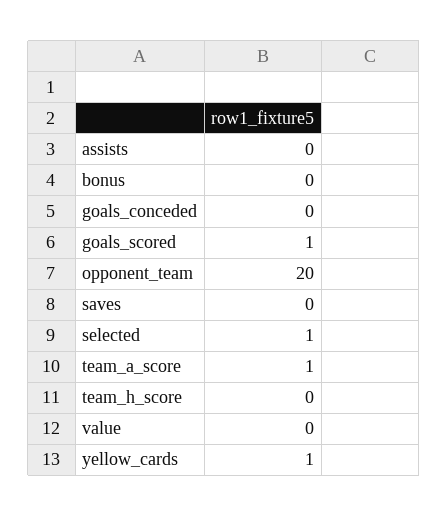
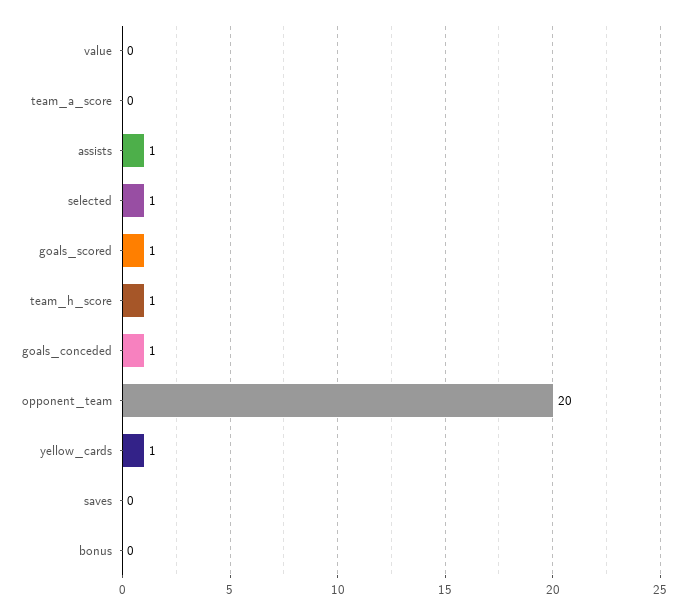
  {
-   "assists": 0,
+   "assists": 1,
    "bonus": 0,
-   "goals_conceded": 0,
+   "goals_conceded": 1,
    "goals_scored": 1,
    "opponent_team": 20,
    "saves": 0,
    "selected": 1,
-   "team_a_score": 1,
+   "team_a_score": 0,
-   "team_h_score": 0,
+   "team_h_score": 1,
    "value": 0,
    "yellow_cards": 1
  }

